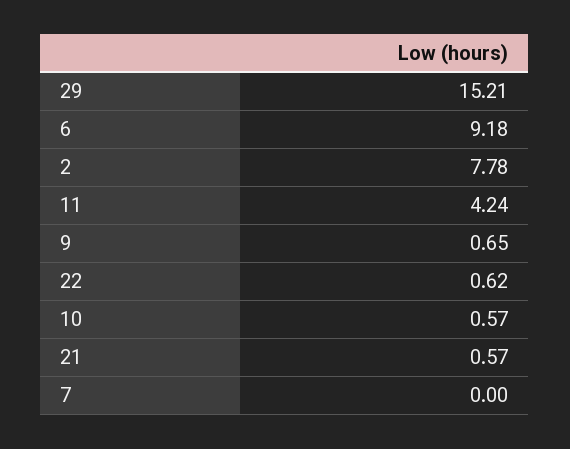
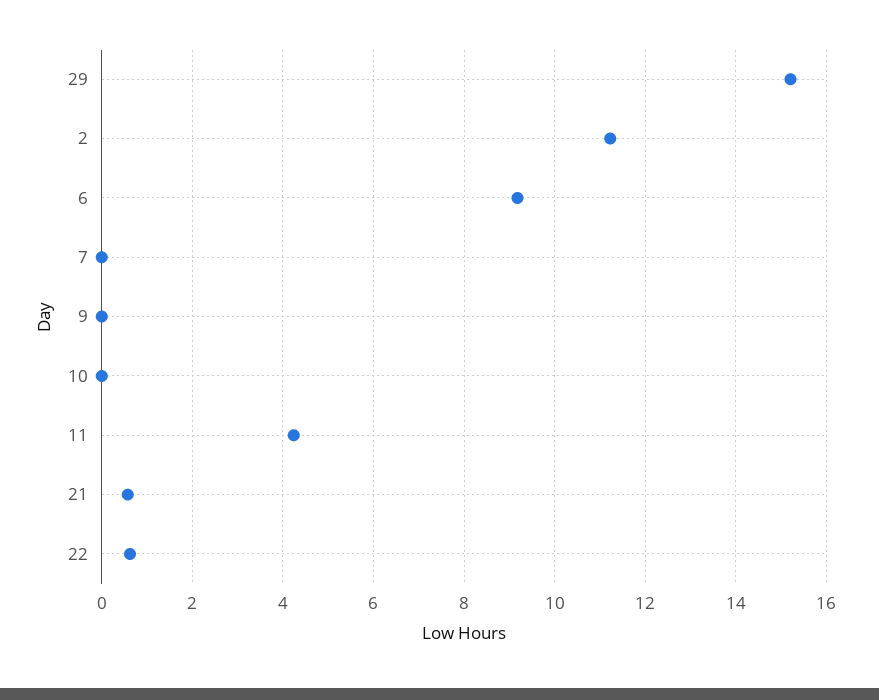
  {
    "29": 15.21,
    "6": 9.18,
-   "2": 7.78,
+   "2": 11.2,
    "11": 4.24,
-   "9": 0.65,
+   "9": 0,
    "22": 0.62,
-   "10": 0.57,
+   "10": 0,
    "21": 0.57,
    "7": 0
  }

